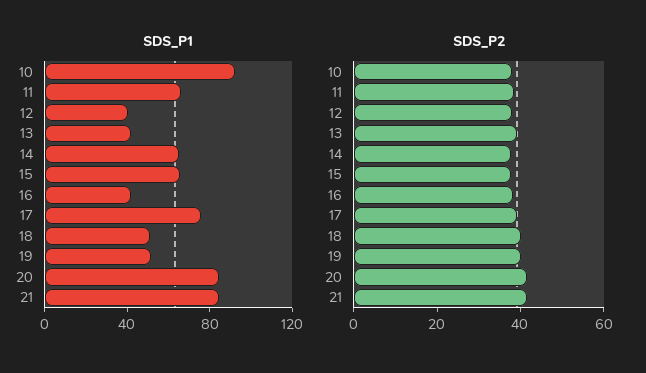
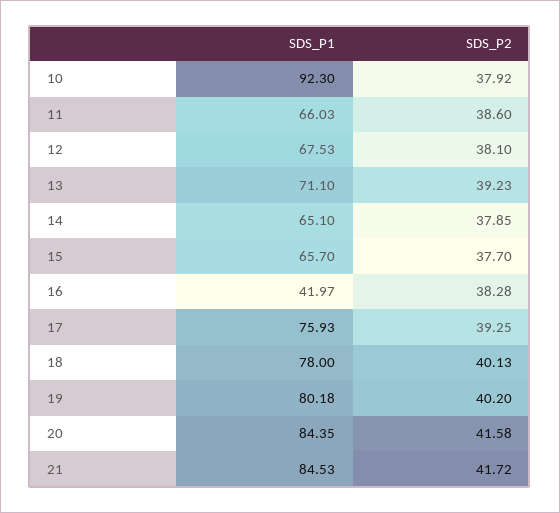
  {
    "SDS_P1": {
      "10": 92.3,
      "11": 66.03,
-     "12": 40,
+     "12": 67.53,
-     "13": 40,
+     "13": 71.1,
      "14": 65.1,
      "15": 65.7,
      "16": 41.97,
      "17": 75.93,
-     "18": 50,
+     "18": 78,
-     "19": 50,
+     "19": 80.18,
      "20": 84.35,
      "21": 84.53
    },
    "SDS_P2": {
      "10": 37.92,
      "11": 38.6,
      "12": 38.1,
      "13": 39.23,
      "14": 37.85,
      "15": 37.7,
      "16": 38.28,
      "17": 39.25,
      "18": 40.13,
      "19": 40.2,
      "20": 41.58,
      "21": 41.72
    }
  }

